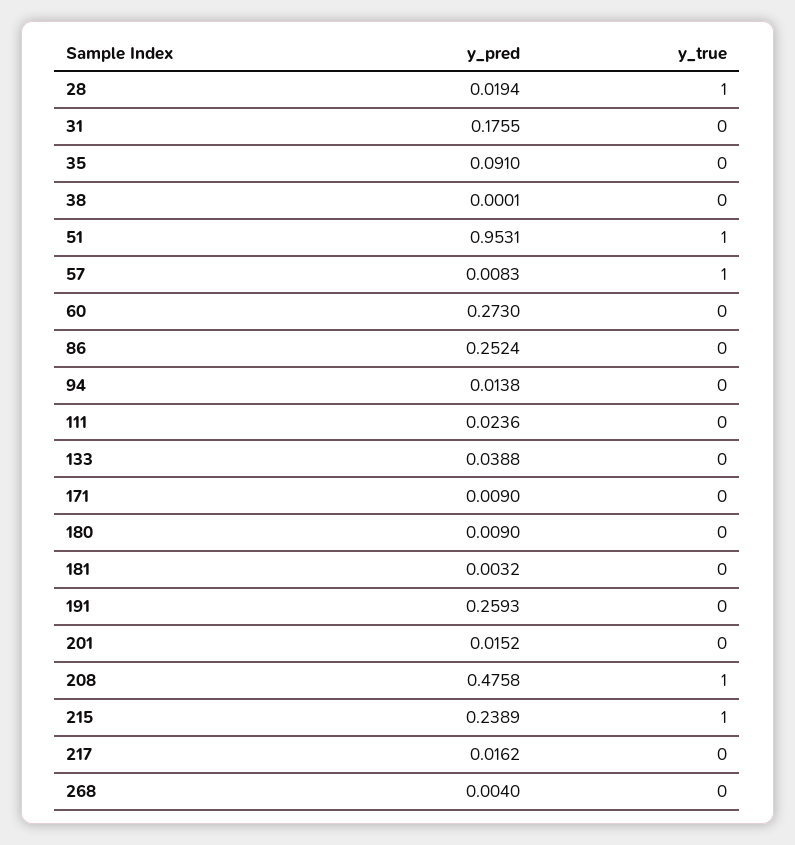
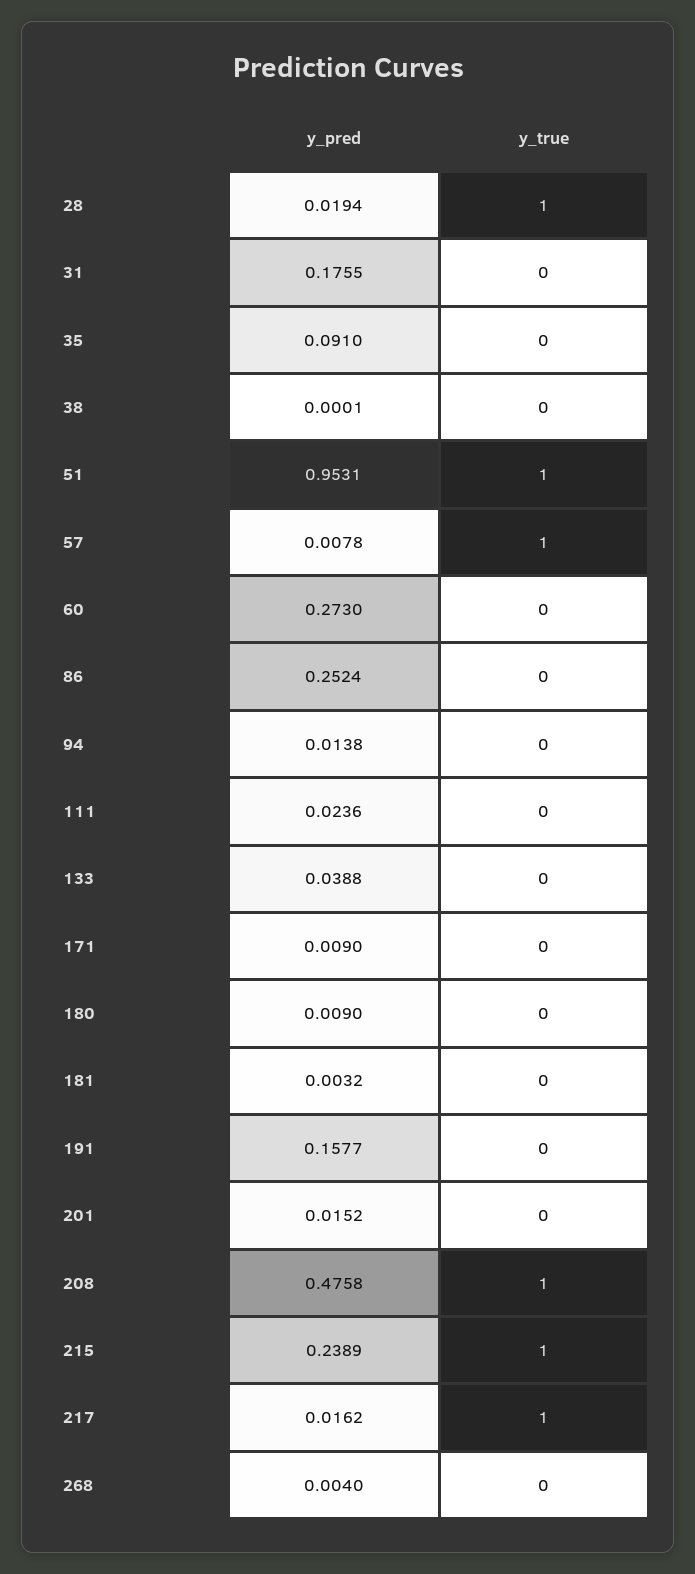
  {
    "y_pred": {
      "28": 0.0194,
      "31": 0.1755,
      "35": 0.091,
      "38": 0.0001,
      "51": 0.9531,
-     "57": 0.0083,
+     "57": 0.0078,
      "60": 0.273,
      "86": 0.2524,
      "94": 0.0138,
      "111": 0.0236,
      "133": 0.0388,
      "171": 0.009,
      "180": 0.009,
      "181": 0.0032,
-     "191": 0.2593,
+     "191": 0.1577,
      "201": 0.0152,
      "208": 0.4758,
      "215": 0.2389,
      "217": 0.0162,
      "268": 0.004
    },
    "y_true": {
      "28": 1,
      "31": 0,
      "35": 0,
      "38": 0,
      "51": 1,
      "57": 1,
      "60": 0,
      "86": 0,
      "94": 0,
      "111": 0,
      "133": 0,
      "171": 0,
      "180": 0,
      "181": 0,
      "191": 0,
      "201": 0,
      "208": 1,
      "215": 1,
-     "217": 0,
+     "217": 1,
      "268": 0
    }
  }

